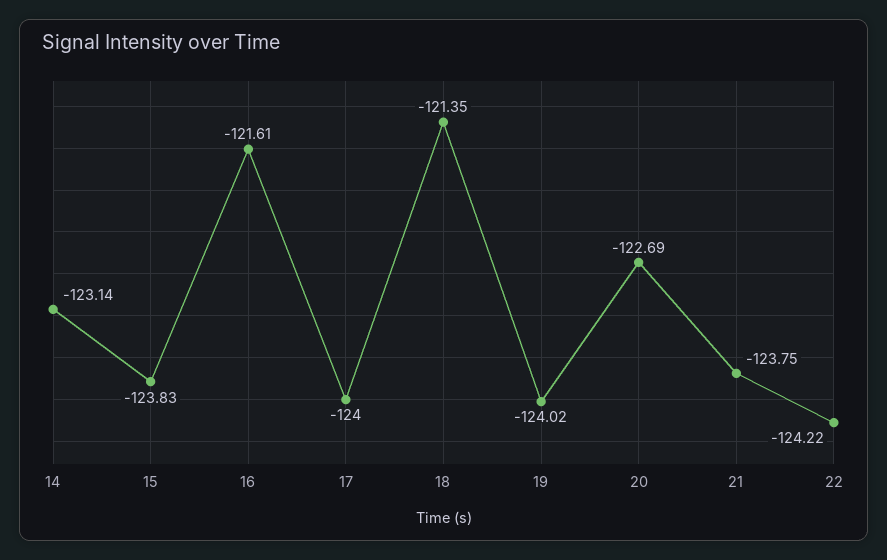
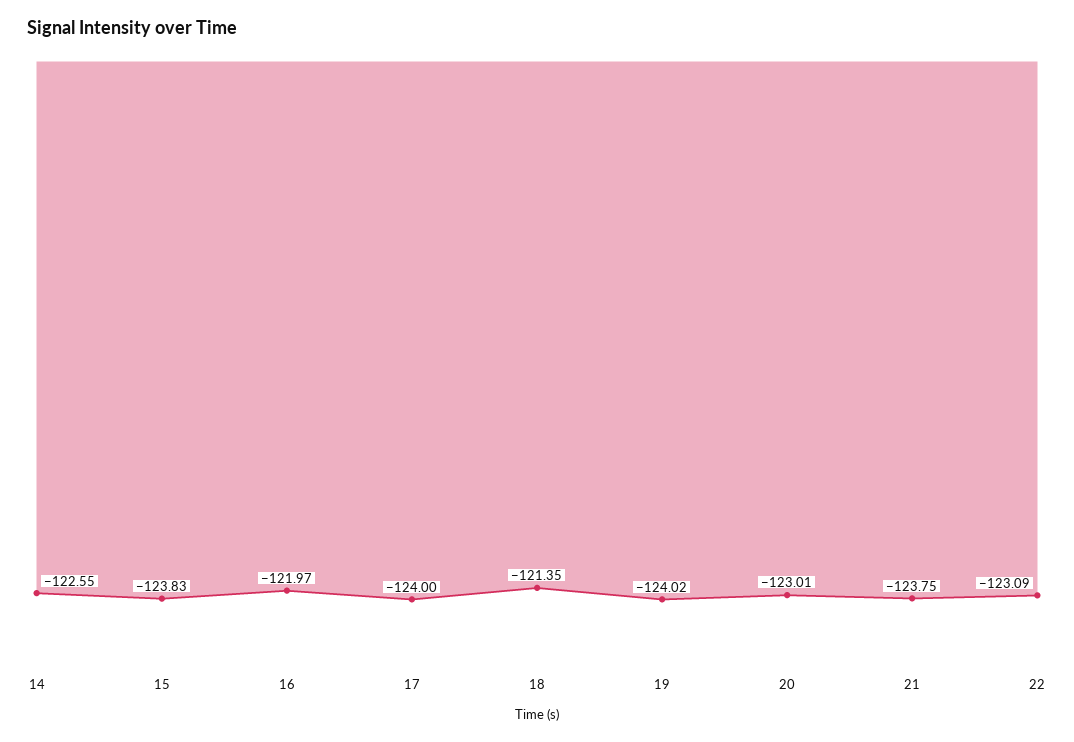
  {
-   "14": -123.14,
+   "14": -122.55,
    "15": -123.83,
-   "16": -121.61,
+   "16": -121.97,
    "17": -124,
    "18": -121.35,
    "19": -124.02,
-   "20": -122.69,
+   "20": -123.01,
    "21": -123.75,
-   "22": -124.22
+   "22": -123.09
  }

